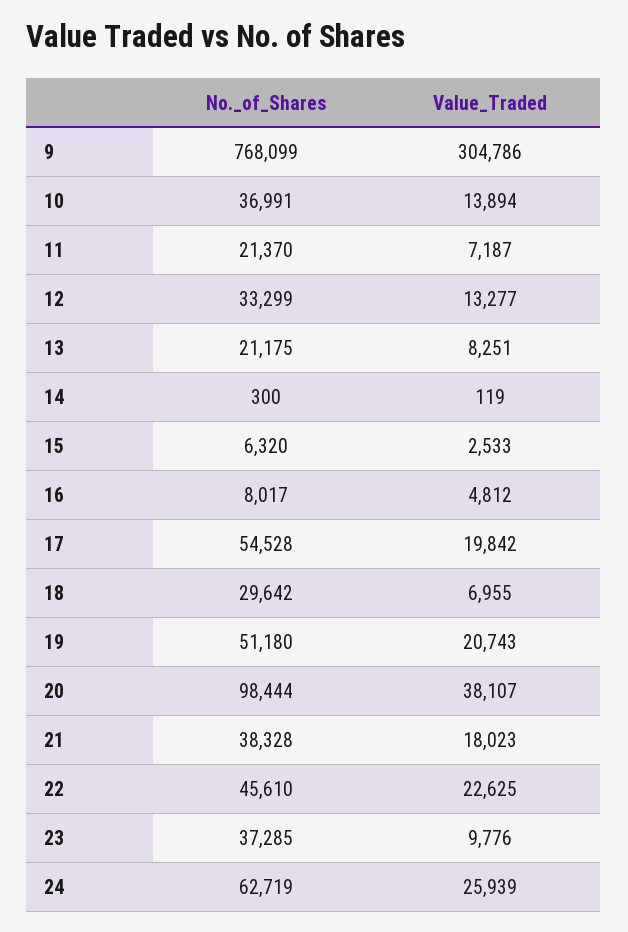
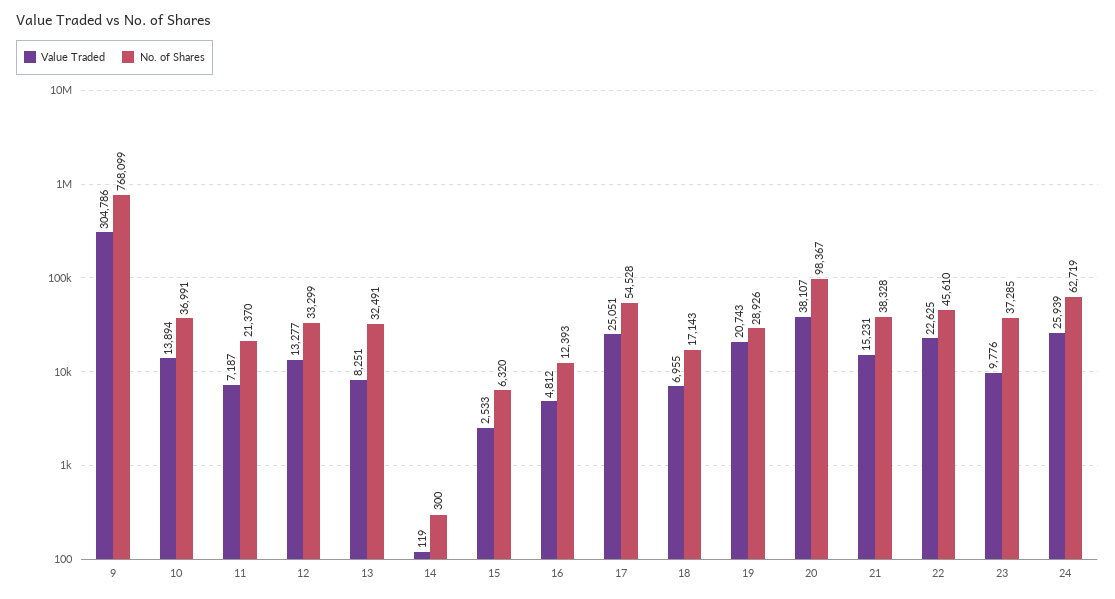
  {
    "No._of_Shares": {
      "9": 768099,
      "10": 36991,
      "11": 21370,
      "12": 33299,
-     "13": 21175,
+     "13": 32491,
      "14": 300,
      "15": 6320,
-     "16": 8017,
+     "16": 12393,
      "17": 54528,
-     "18": 29642,
+     "18": 17143,
-     "19": 51180,
+     "19": 28926,
-     "20": 98444,
+     "20": 98367,
      "21": 38328,
      "22": 45610,
      "23": 37285,
      "24": 62719
    },
    "Value_Traded": {
      "9": 304786,
      "10": 13894,
      "11": 7187,
      "12": 13277,
      "13": 8251,
      "14": 119,
      "15": 2533,
      "16": 4812,
-     "17": 19842,
+     "17": 25051,
      "18": 6955,
      "19": 20743,
      "20": 38107,
-     "21": 18023,
+     "21": 15231,
      "22": 22625,
      "23": 9776,
      "24": 25939
    }
  }

